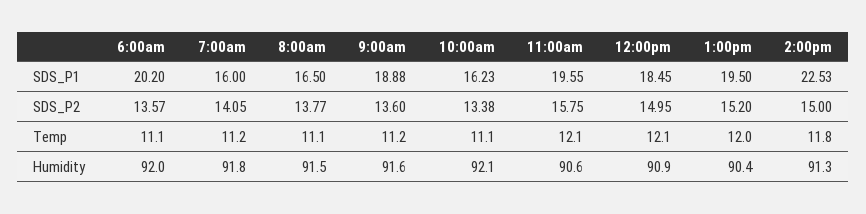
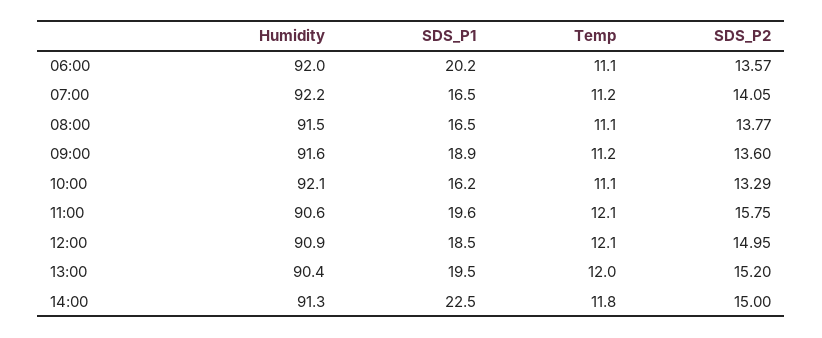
  {
    "6:00am": {
      "SDS_P1": 20.2,
      "SDS_P2": 13.57,
      "Temp": 11.1,
      "Humidity": 92
    },
    "7:00am": {
-     "SDS_P1": 16,
+     "SDS_P1": 16.5,
      "SDS_P2": 14.05,
      "Temp": 11.2,
-     "Humidity": 91.8
+     "Humidity": 92.2
    },
    "8:00am": {
      "SDS_P1": 16.5,
      "SDS_P2": 13.77,
      "Temp": 11.1,
      "Humidity": 91.5
    },
    "9:00am": {
      "SDS_P1": 18.88,
      "SDS_P2": 13.6,
      "Temp": 11.2,
      "Humidity": 91.6
    },
    "10:00am": {
      "SDS_P1": 16.23,
-     "SDS_P2": 13.38,
+     "SDS_P2": 13.29,
      "Temp": 11.1,
      "Humidity": 92.1
    },
    "11:00am": {
      "SDS_P1": 19.55,
      "SDS_P2": 15.75,
      "Temp": 12.1,
      "Humidity": 90.6
    },
    "12:00pm": {
      "SDS_P1": 18.45,
      "SDS_P2": 14.95,
      "Temp": 12.1,
      "Humidity": 90.9
    },
    "1:00pm": {
      "SDS_P1": 19.5,
      "SDS_P2": 15.2,
      "Temp": 12,
      "Humidity": 90.4
    },
    "2:00pm": {
      "SDS_P1": 22.53,
      "SDS_P2": 15,
      "Temp": 11.8,
      "Humidity": 91.3
    }
  }

